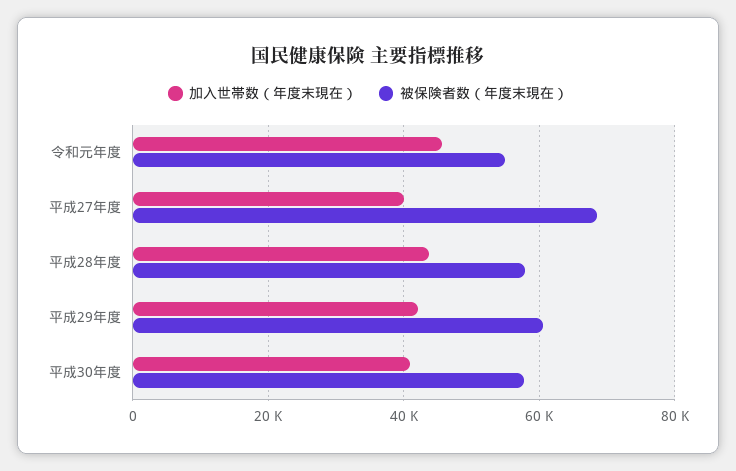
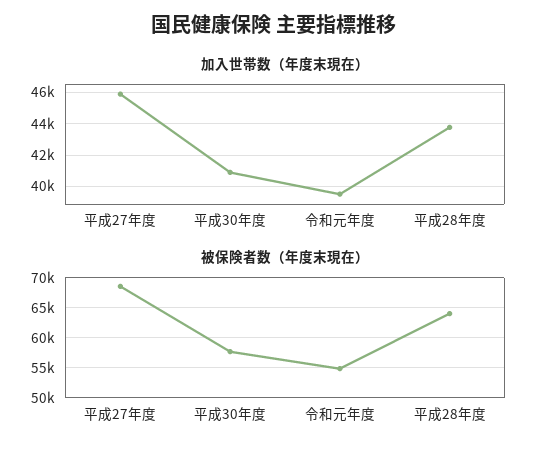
  {
    "加入世帯数（年度末現在）": {
-     "令和元年度": 46000,
+     "令和元年度": 39500,
-     "平成27年度": 40000,
+     "平成27年度": 46000,
      "平成28年度": 44000,
-     "平成29年度": 42000,
      "平成30年度": 41000
    },
    "被保険者数（年度末現在）": {
      "令和元年度": 55000,
      "平成27年度": 69000,
-     "平成28年度": 58000,
+     "平成28年度": 64000,
-     "平成29年度": 60000,
      "平成30年度": 58000
    }
  }

